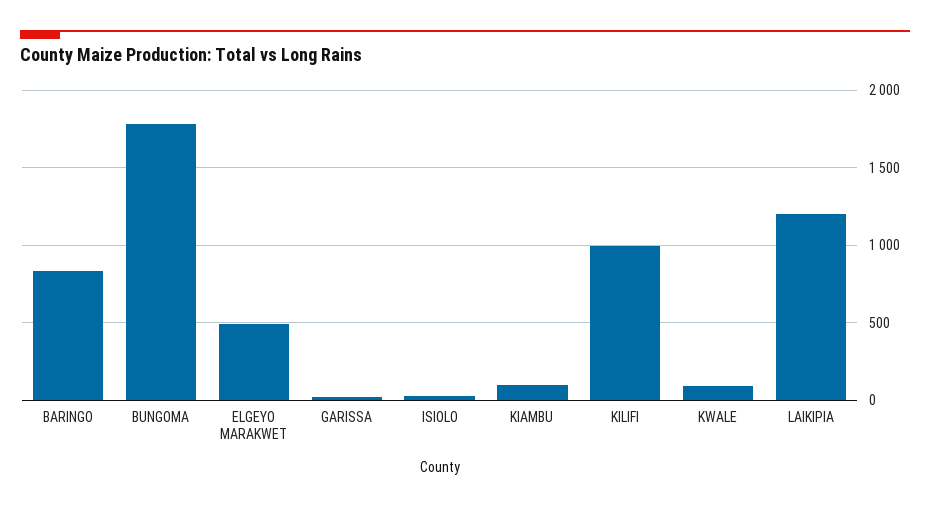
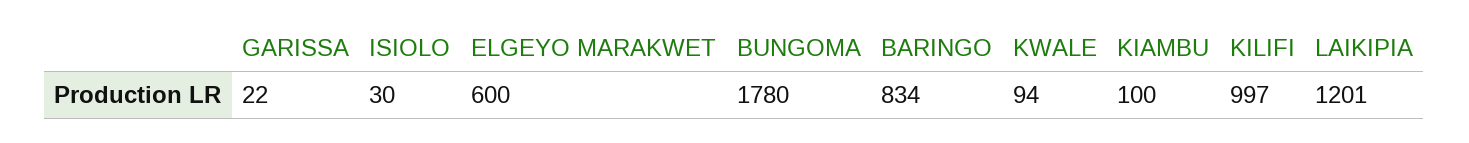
  {
    "BARINGO": 834,
    "BUNGOMA": 1780,
-   "ELGEYO MARAKWET": 500,
+   "ELGEYO MARAKWET": 600,
    "GARISSA": 22,
    "ISIOLO": 30,
    "KIAMBU": 100,
    "KILIFI": 997,
    "KWALE": 94,
    "LAIKIPIA": 1201
  }

